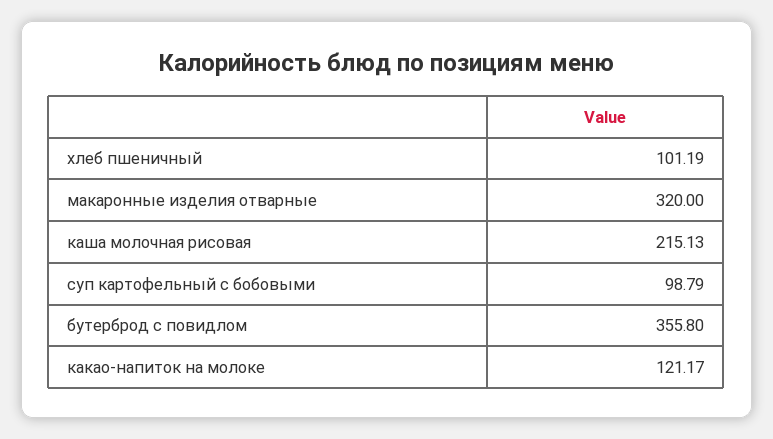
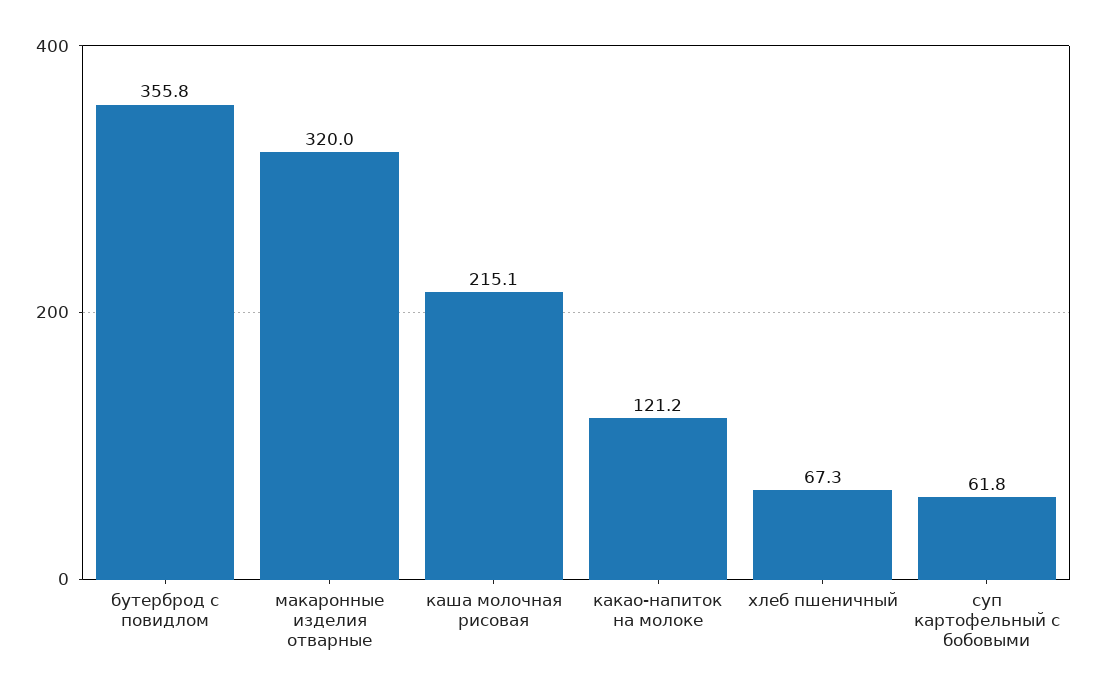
  {
-   "хлеб пшеничный": 101.19,
+   "хлеб пшеничный": 67.3,
    "макаронные изделия отварные": 320,
    "каша молочная рисовая": 215.13,
-   "суп картофельный с бобовыми": 98.79,
+   "суп картофельный с бобовыми": 61.8,
    "бутерброд с повидлом": 355.8,
    "какао-напиток на молоке": 121.17
  }

